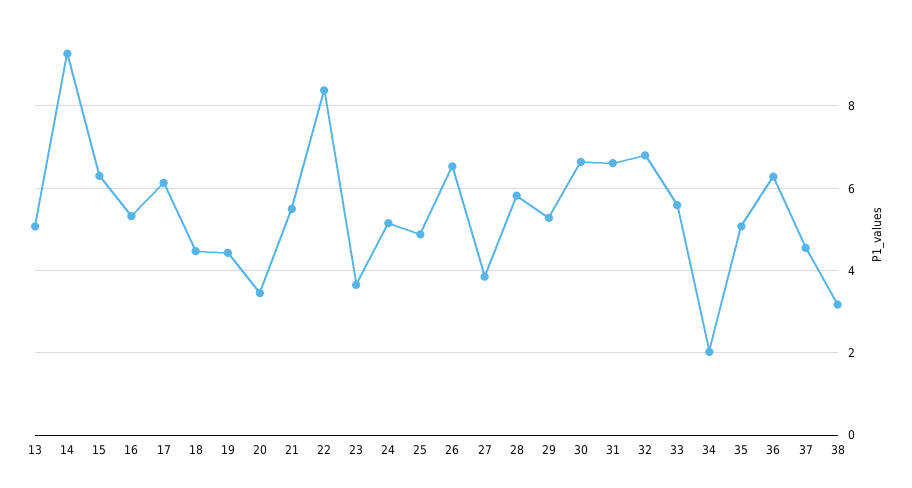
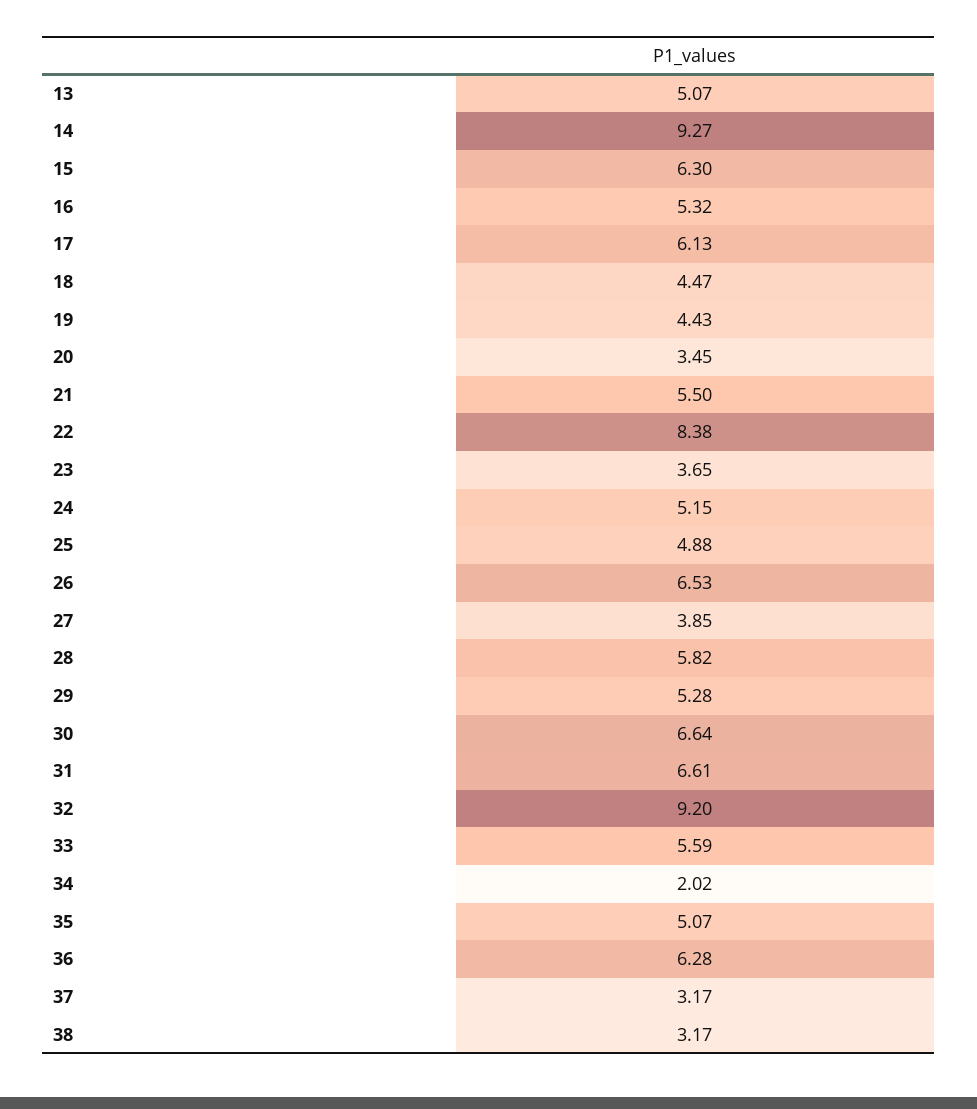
  {
    "13": 5.07,
    "14": 9.27,
    "15": 6.3,
    "16": 5.32,
    "17": 6.13,
    "18": 4.47,
    "19": 4.43,
    "20": 3.45,
    "21": 5.5,
    "22": 8.38,
    "23": 3.65,
    "24": 5.15,
    "25": 4.88,
    "26": 6.53,
    "27": 3.85,
    "28": 5.82,
    "29": 5.28,
    "30": 6.64,
    "31": 6.61,
-   "32": 6.8,
+   "32": 9.2,
    "33": 5.59,
    "34": 2.02,
    "35": 5.07,
    "36": 6.28,
-   "37": 4.6,
+   "37": 3.17,
    "38": 3.17
  }

